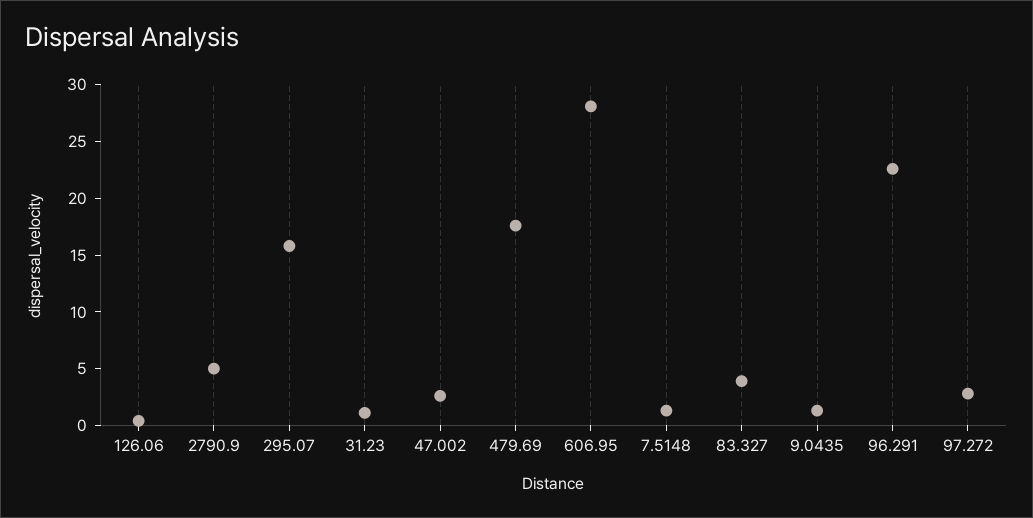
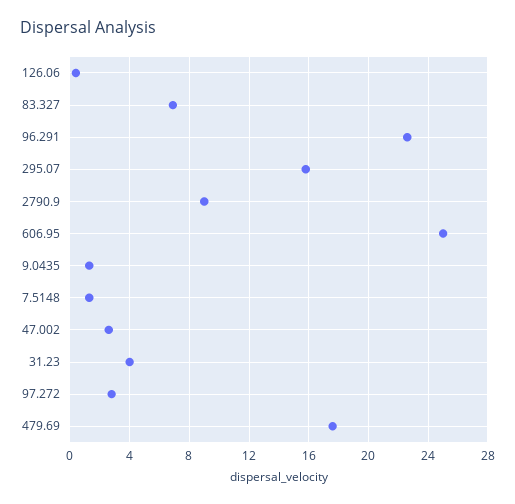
  {
    "126.06": 0.5,
-   "2790.9": 5,
+   "2790.9": 9,
    "295.07": 16,
-   "31.23": 1,
+   "31.23": 4,
    "47.002": 2.5,
    "479.69": 17.5,
-   "606.95": 28,
+   "606.95": 25,
    "7.5148": 1.5,
-   "83.327": 4,
+   "83.327": 7,
    "9.0435": 1.5,
    "96.291": 22.5,
    "97.272": 3
  }

